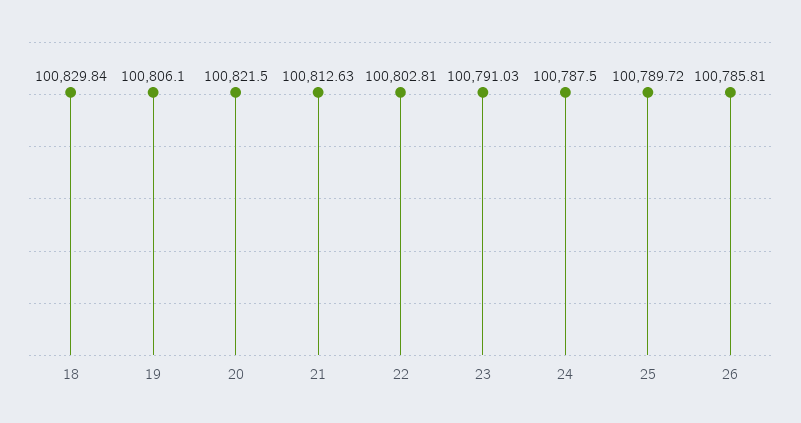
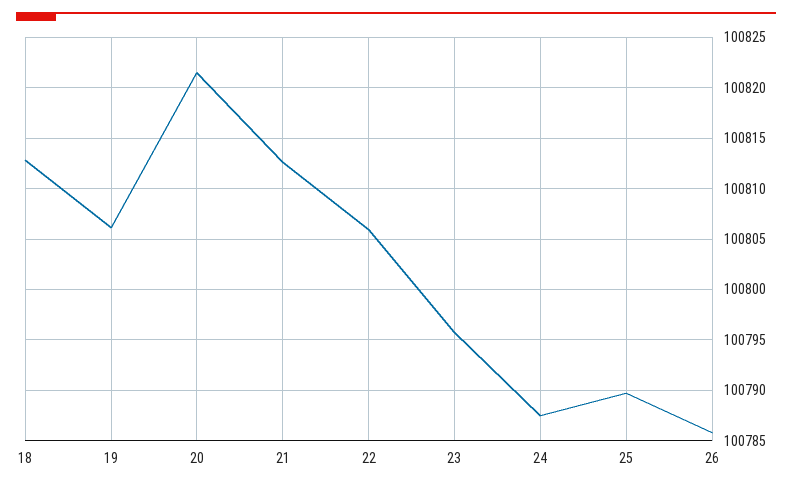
  {
-   "18": 100829.84,
+   "18": 100813,
    "19": 100806.1,
    "20": 100821.5,
    "21": 100812.63,
-   "22": 100802.81,
+   "22": 100806,
-   "23": 100791.03,
+   "23": 100796,
    "24": 100787.5,
    "25": 100789.72,
    "26": 100785.81
  }

